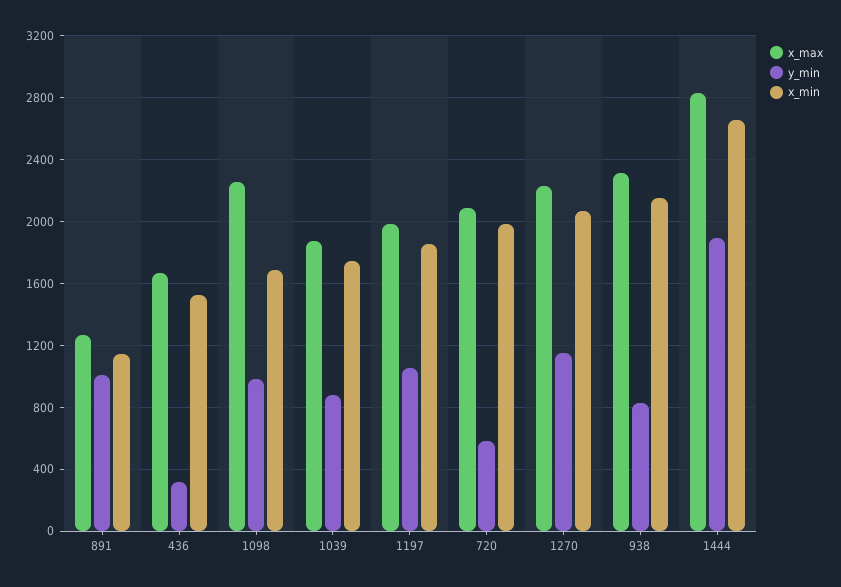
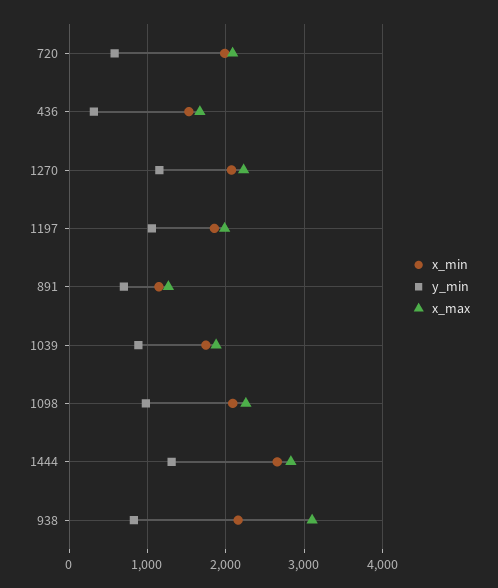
  {
    "x_max": {
      "891": 1250,
      "436": 1650,
      "1098": 2250,
      "1039": 1900,
      "1197": 2000,
      "720": 2100,
      "1270": 2250,
-     "938": 2300,
+     "938": 3100,
      "1444": 2850
    },
    "y_min": {
-     "891": 1000,
+     "891": 700,
      "436": 300,
      "1098": 1000,
      "1039": 900,
      "1197": 1050,
      "720": 600,
      "1270": 1150,
      "938": 850,
-     "1444": 1900
+     "1444": 1300
    },
    "x_min": {
      "891": 1150,
      "436": 1550,
-     "1098": 1700,
+     "1098": 2100,
      "1039": 1750,
      "1197": 1850,
      "720": 2000,
      "1270": 2050,
      "938": 2150,
      "1444": 2650
    }
  }

